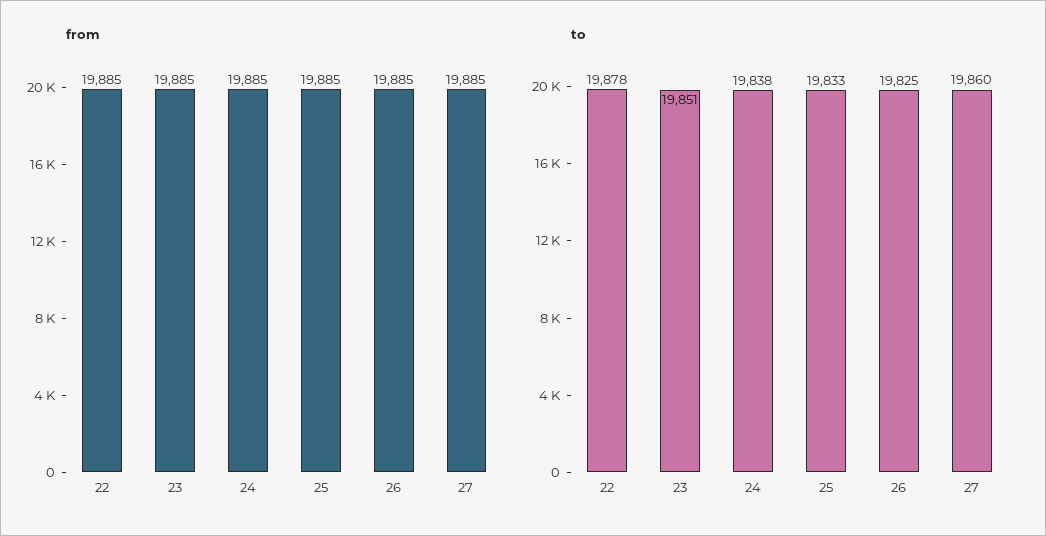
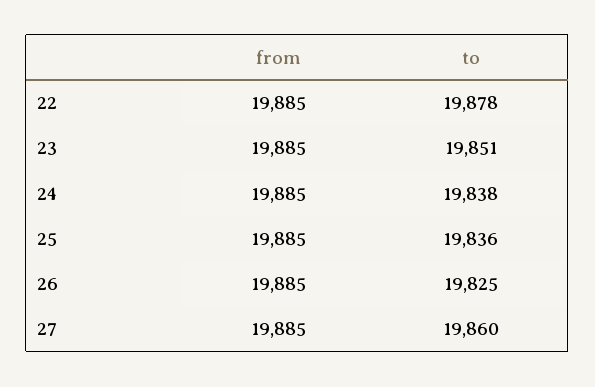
  {
    "from": {
      "22": 19885,
      "23": 19885,
      "24": 19885,
      "25": 19885,
      "26": 19885,
      "27": 19885
    },
    "to": {
      "22": 19878,
      "23": 19851,
      "24": 19838,
-     "25": 19833,
+     "25": 19836,
      "26": 19825,
      "27": 19860
    }
  }

